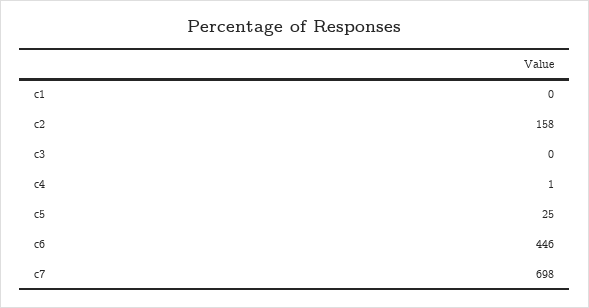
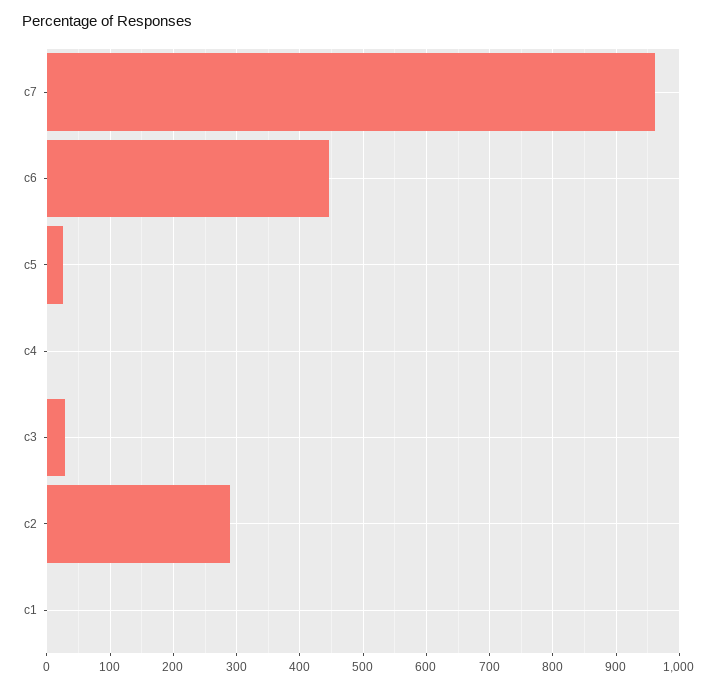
  {
    "c1": 0,
-   "c2": 158,
+   "c2": 290,
-   "c3": 0,
+   "c3": 30,
    "c4": 1,
    "c5": 25,
    "c6": 446,
-   "c7": 698
+   "c7": 960
  }

